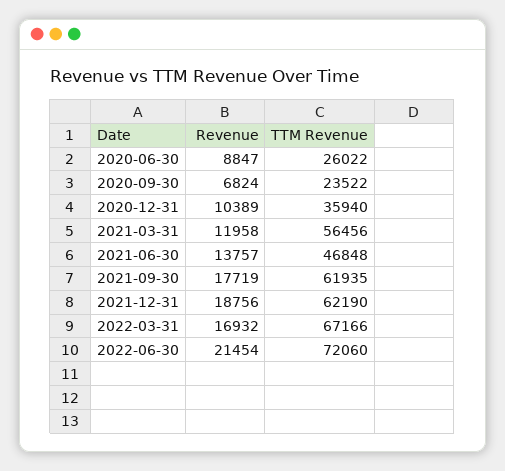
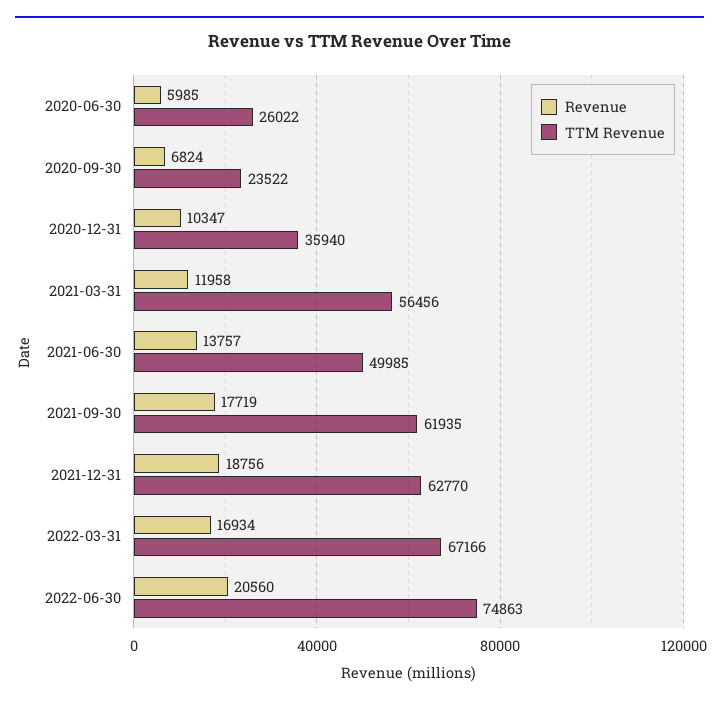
  {
    "Revenue": {
-     "2020-06-30": 8847,
+     "2020-06-30": 5985,
      "2020-09-30": 6824,
-     "2020-12-31": 10389,
+     "2020-12-31": 10347,
      "2021-03-31": 11958,
      "2021-06-30": 13757,
      "2021-09-30": 17719,
      "2021-12-31": 18756,
-     "2022-03-31": 16932,
+     "2022-03-31": 16934,
-     "2022-06-30": 21454
+     "2022-06-30": 20560
    },
    "TTM Revenue": {
      "2020-06-30": 26022,
      "2020-09-30": 23522,
      "2020-12-31": 35940,
      "2021-03-31": 56456,
-     "2021-06-30": 46848,
+     "2021-06-30": 49985,
      "2021-09-30": 61935,
-     "2021-12-31": 62190,
+     "2021-12-31": 62770,
      "2022-03-31": 67166,
-     "2022-06-30": 72060
+     "2022-06-30": 74863
    }
  }

